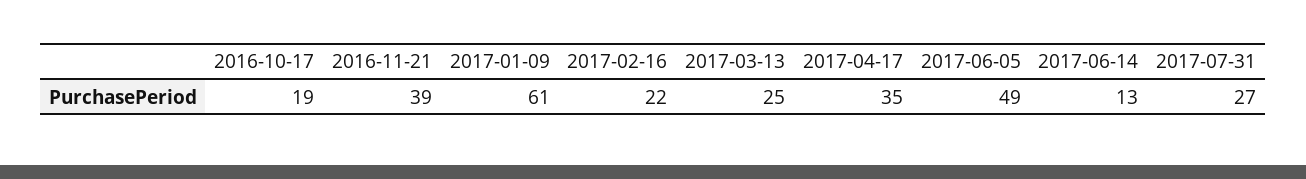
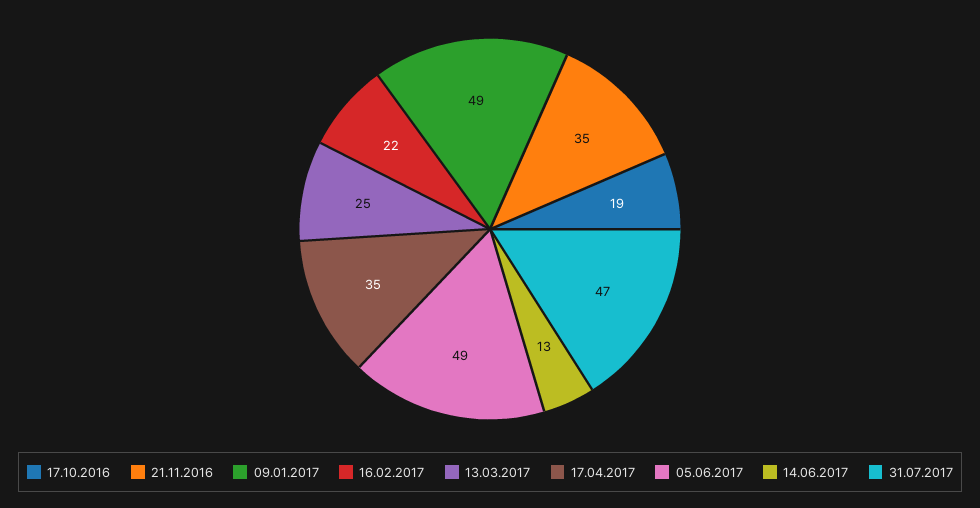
  {
    "2016-10-17": 19,
-   "2016-11-21": 39,
+   "2016-11-21": 35,
-   "2017-01-09": 61,
+   "2017-01-09": 49,
    "2017-02-16": 22,
    "2017-03-13": 25,
    "2017-04-17": 35,
    "2017-06-05": 49,
    "2017-06-14": 13,
-   "2017-07-31": 27
+   "2017-07-31": 47
  }

